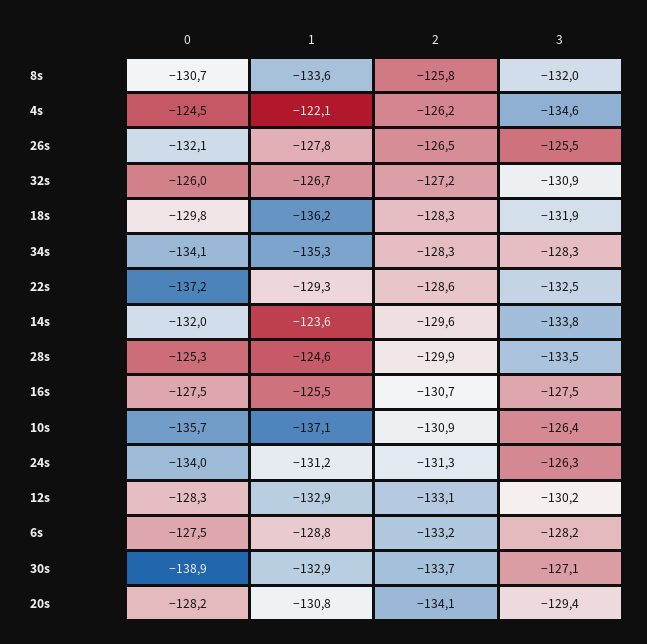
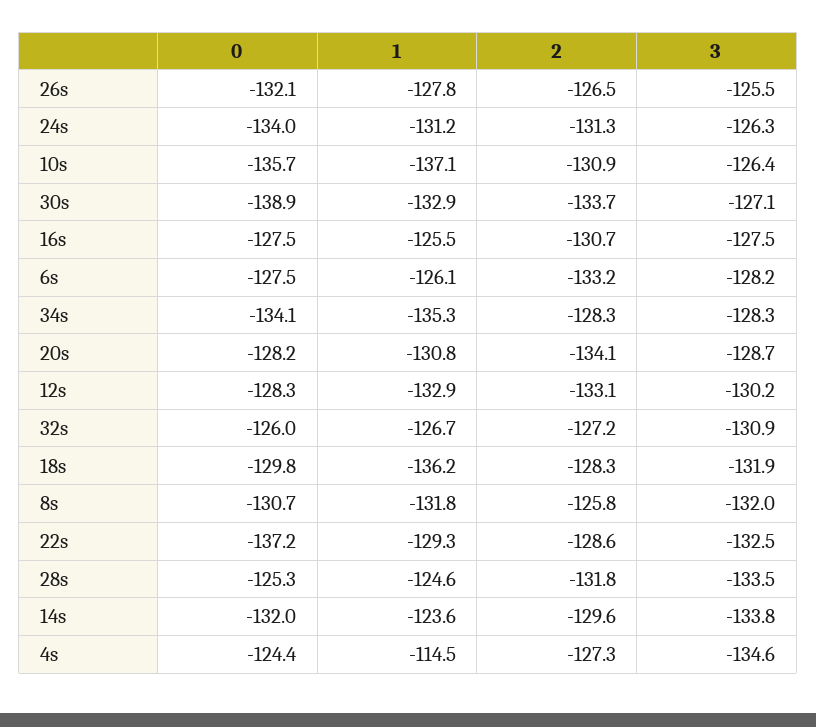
  {
    "0": {
      "8s": -130.7,
-     "4s": -124.5,
+     "4s": -124.4,
      "26s": -132.1,
      "32s": -126,
      "18s": -129.8,
      "34s": -134.1,
      "22s": -137.2,
      "14s": -132,
      "28s": -125.3,
      "16s": -127.5,
      "10s": -135.7,
      "24s": -134,
      "12s": -128.3,
      "6s": -127.5,
      "30s": -138.9,
      "20s": -128.2
    },
    "1": {
-     "8s": -133.6,
+     "8s": -131.8,
-     "4s": -122.1,
+     "4s": -114.5,
      "26s": -127.8,
      "32s": -126.7,
      "18s": -136.2,
      "34s": -135.3,
      "22s": -129.3,
      "14s": -123.6,
      "28s": -124.6,
      "16s": -125.5,
      "10s": -137.1,
      "24s": -131.2,
      "12s": -132.9,
-     "6s": -128.8,
+     "6s": -126.1,
      "30s": -132.9,
      "20s": -130.8
    },
    "2": {
      "8s": -125.8,
-     "4s": -126.2,
+     "4s": -127.3,
      "26s": -126.5,
      "32s": -127.2,
      "18s": -128.3,
      "34s": -128.3,
      "22s": -128.6,
      "14s": -129.6,
-     "28s": -129.9,
+     "28s": -131.8,
      "16s": -130.7,
      "10s": -130.9,
      "24s": -131.3,
      "12s": -133.1,
      "6s": -133.2,
      "30s": -133.7,
      "20s": -134.1
    },
    "3": {
      "8s": -132,
      "4s": -134.6,
      "26s": -125.5,
      "32s": -130.9,
      "18s": -131.9,
      "34s": -128.3,
      "22s": -132.5,
      "14s": -133.8,
      "28s": -133.5,
      "16s": -127.5,
      "10s": -126.4,
      "24s": -126.3,
      "12s": -130.2,
      "6s": -128.2,
      "30s": -127.1,
-     "20s": -129.4
+     "20s": -128.7
    }
  }

